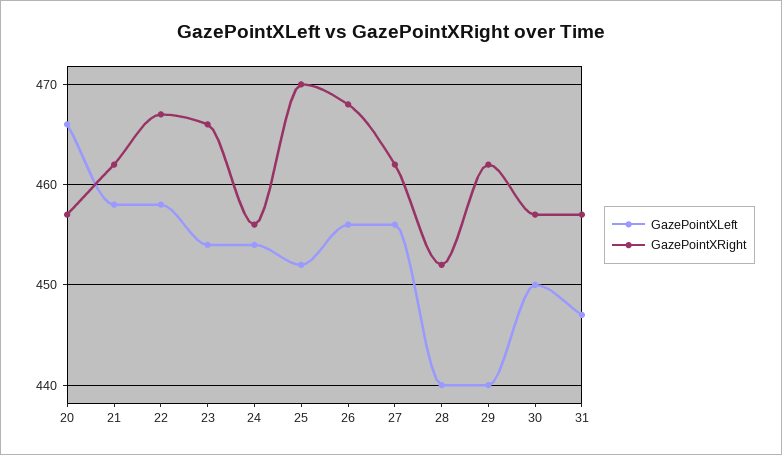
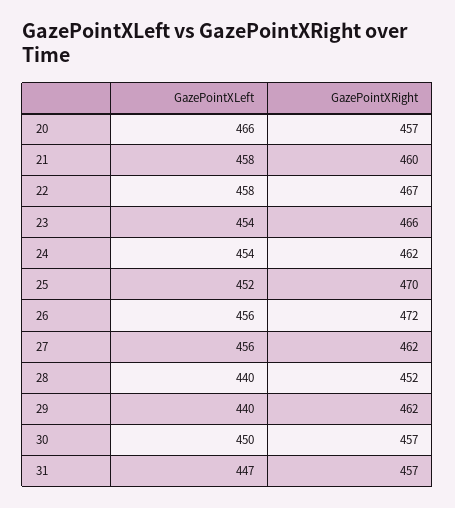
  {
    "GazePointXLeft": {
      "20": 466,
      "21": 458,
      "22": 458,
      "23": 454,
      "24": 454,
      "25": 452,
      "26": 456,
      "27": 456,
      "28": 440,
      "29": 440,
      "30": 450,
      "31": 447
    },
    "GazePointXRight": {
      "20": 457,
-     "21": 462,
+     "21": 460,
      "22": 467,
      "23": 466,
-     "24": 456,
+     "24": 462,
      "25": 470,
-     "26": 468,
+     "26": 472,
      "27": 462,
      "28": 452,
      "29": 462,
      "30": 457,
      "31": 457
    }
  }

